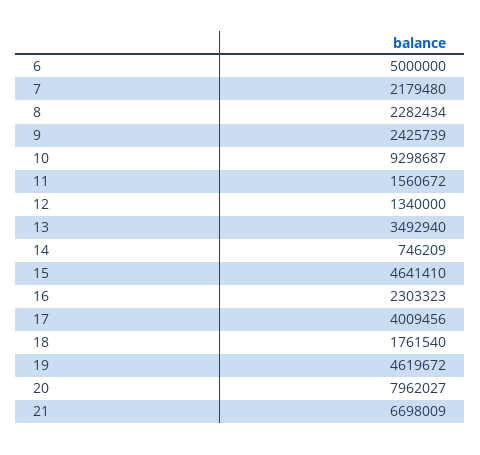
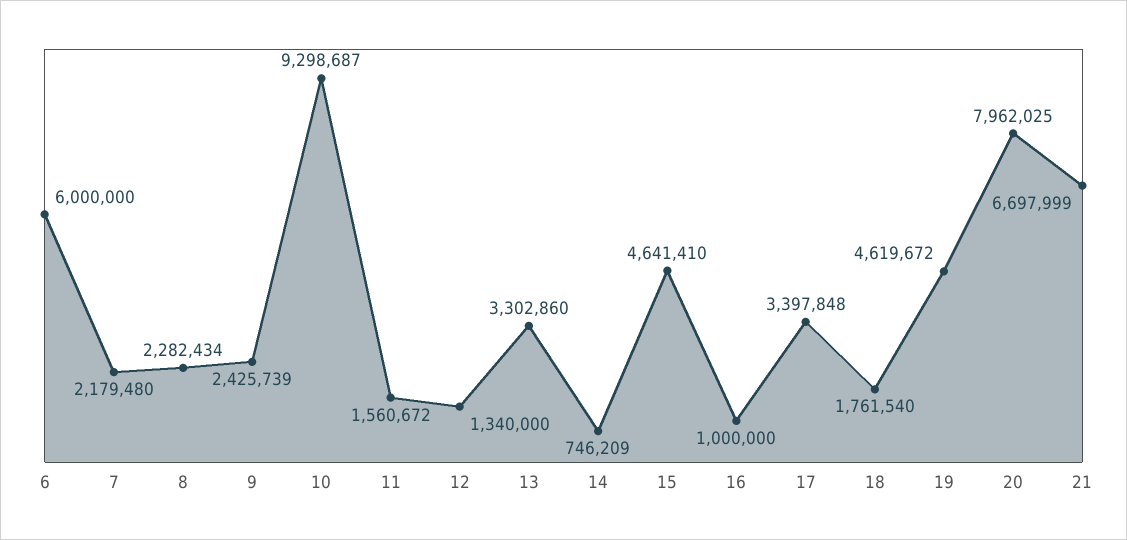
  {
-   "6": 5000000,
+   "6": 6000000,
    "7": 2179480,
    "8": 2282434,
    "9": 2425739,
    "10": 9298687,
    "11": 1560672,
    "12": 1340000,
-   "13": 3492940,
+   "13": 3302860,
    "14": 746209,
    "15": 4641410,
-   "16": 2303323,
+   "16": 1000000,
-   "17": 4009456,
+   "17": 3397848,
    "18": 1761540,
    "19": 4619672,
-   "20": 7962027,
+   "20": 7962025,
-   "21": 6698009
+   "21": 6697999
  }

